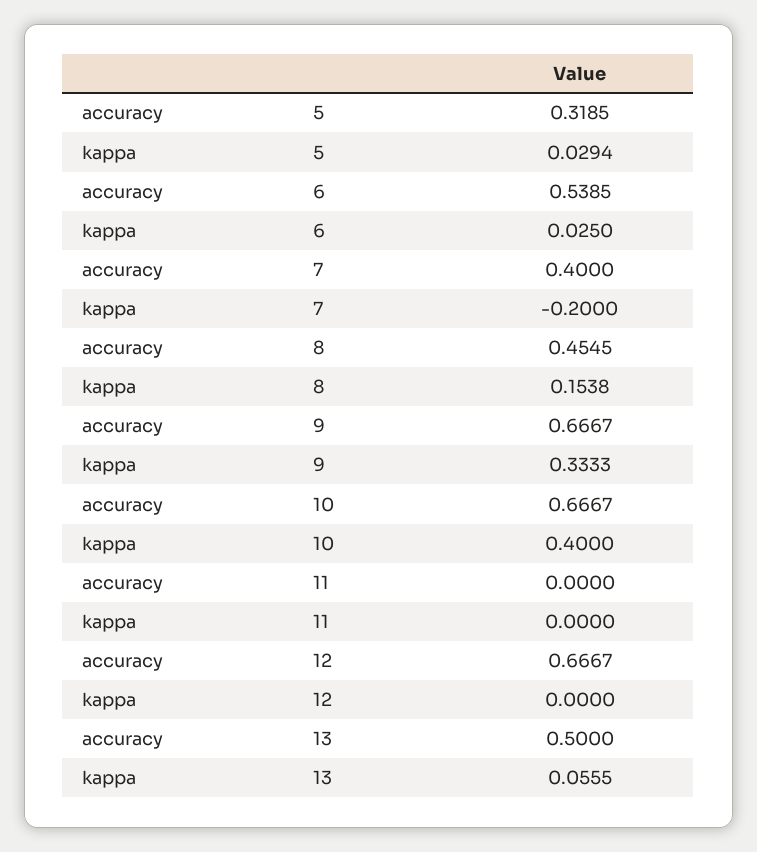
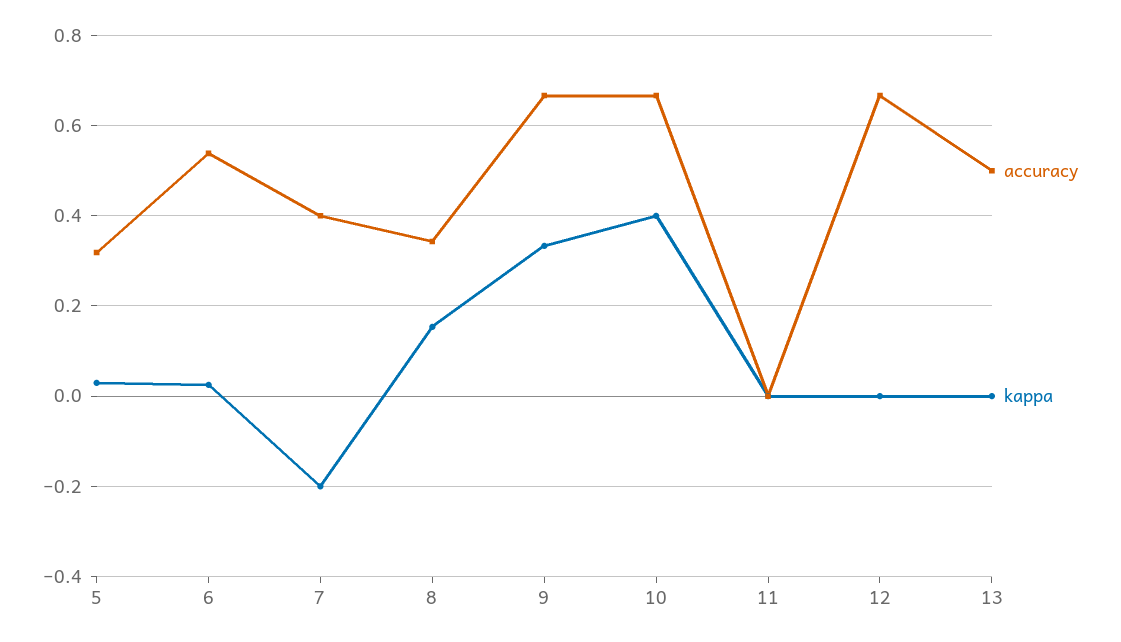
  {
    "accuracy": {
      "5": 0.3185,
      "6": 0.5385,
      "7": 0.4,
-     "8": 0.4545,
+     "8": 0.34,
      "9": 0.6667,
      "10": 0.6667,
      "11": 0,
      "12": 0.6667,
      "13": 0.5
    },
    "kappa": {
      "5": 0.0294,
      "6": 0.025,
      "7": -0.2,
      "8": 0.1538,
      "9": 0.3333,
      "10": 0.4,
      "11": 0,
      "12": 0,
-     "13": 0.0555
+     "13": 0
    }
  }

